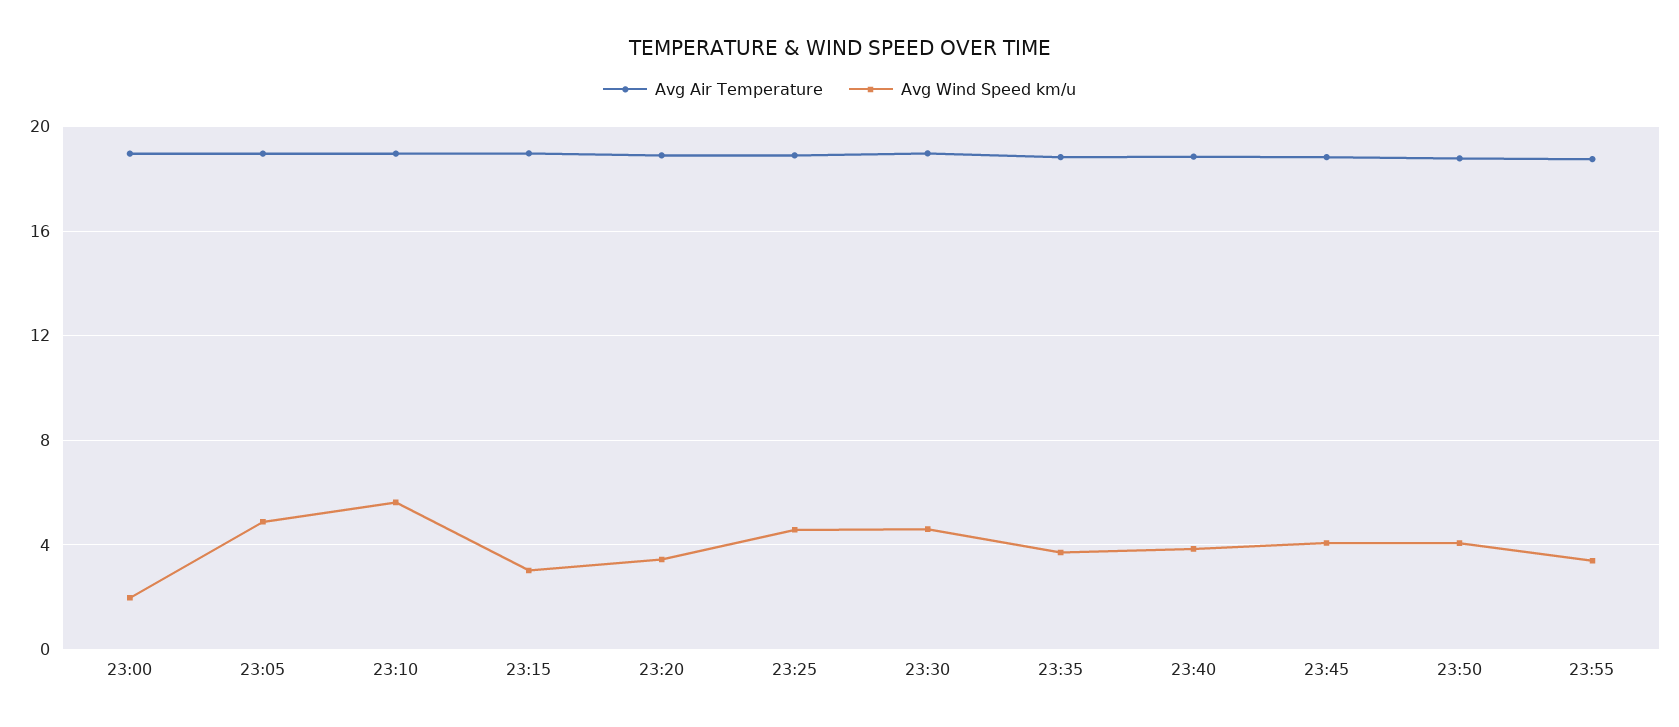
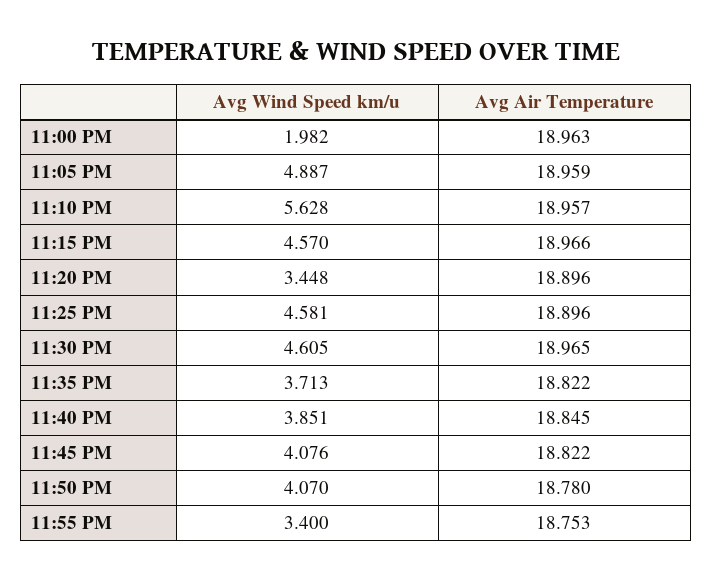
  {
    "Avg Air Temperature": {
      "23:00": 18.963,
      "23:05": 18.959,
      "23:10": 18.957,
      "23:15": 18.966,
      "23:20": 18.896,
      "23:25": 18.896,
      "23:30": 18.965,
      "23:35": 18.822,
      "23:40": 18.845,
      "23:45": 18.822,
      "23:50": 18.78,
      "23:55": 18.753
    },
    "Avg Wind Speed km/u": {
      "23:00": 1.982,
      "23:05": 4.887,
      "23:10": 5.628,
-     "23:15": 3,
+     "23:15": 4.57,
      "23:20": 3.448,
      "23:25": 4.581,
      "23:30": 4.605,
      "23:35": 3.713,
      "23:40": 3.851,
      "23:45": 4.076,
      "23:50": 4.07,
      "23:55": 3.4
    }
  }

